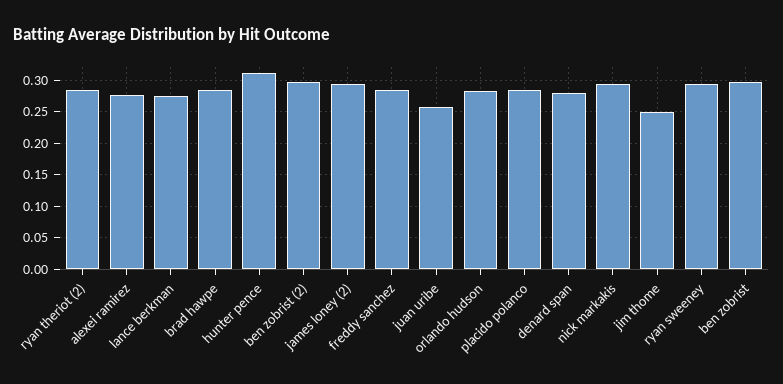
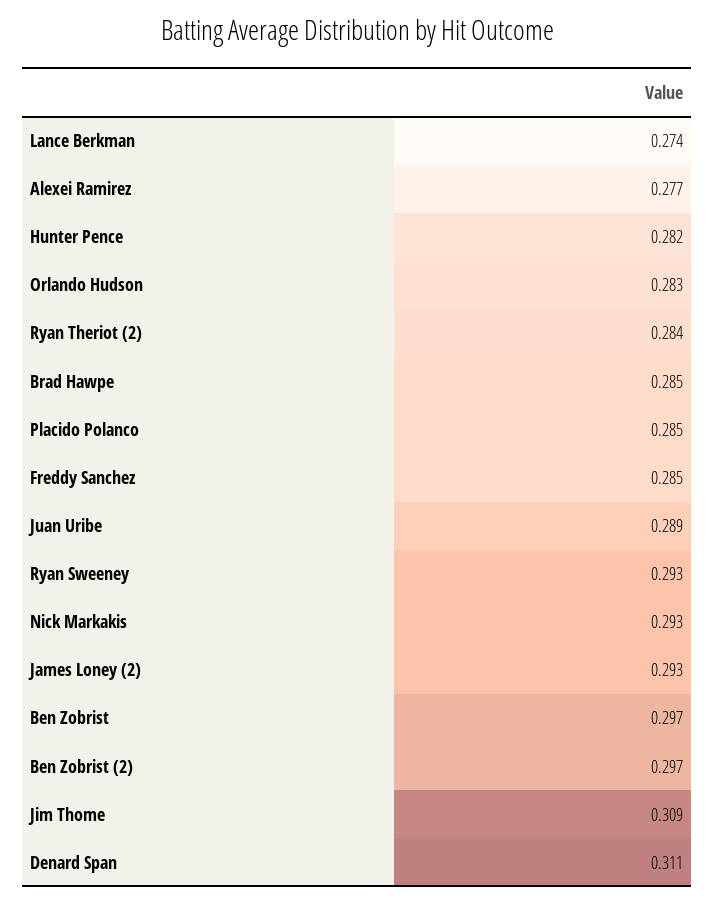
  {
    "ryan theriot (2)": 0.284,
    "alexei ramirez": 0.277,
    "lance berkman": 0.274,
    "brad hawpe": 0.285,
-   "hunter pence": 0.31,
+   "hunter pence": 0.282,
    "ben zobrist (2)": 0.297,
    "james loney (2)": 0.293,
    "freddy sanchez": 0.285,
-   "juan uribe": 0.26,
+   "juan uribe": 0.289,
    "orlando hudson": 0.283,
    "placido polanco": 0.285,
-   "denard span": 0.28,
+   "denard span": 0.311,
    "nick markakis": 0.293,
-   "jim thome": 0.25,
+   "jim thome": 0.309,
    "ryan sweeney": 0.293,
    "ben zobrist": 0.297
  }

